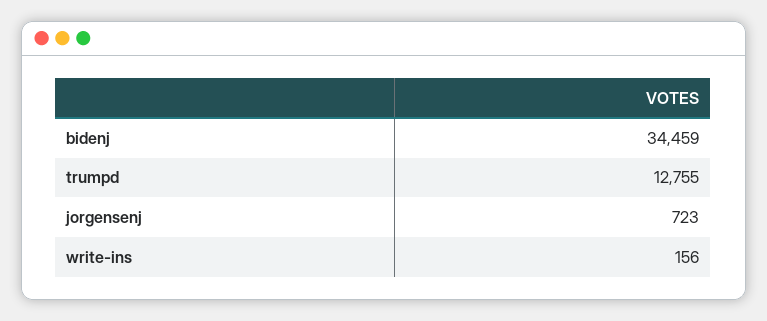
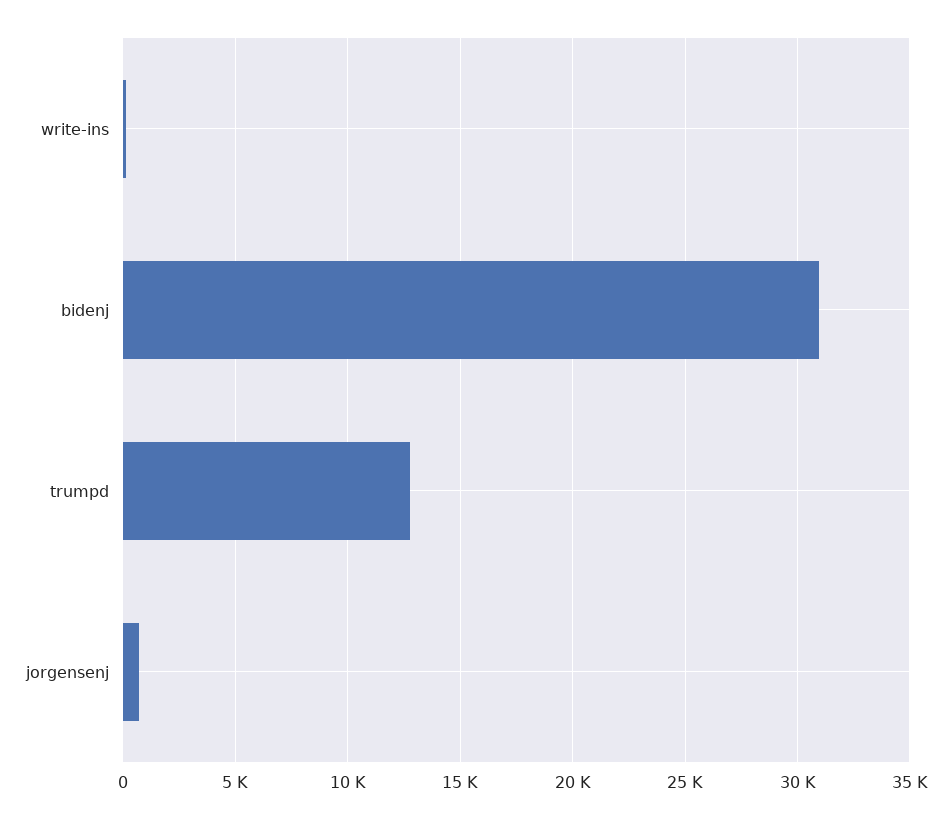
  {
-   "bidenj": 34459,
+   "bidenj": 31000,
    "trumpd": 12755,
    "jorgensenj": 723,
    "write-ins": 156
  }

